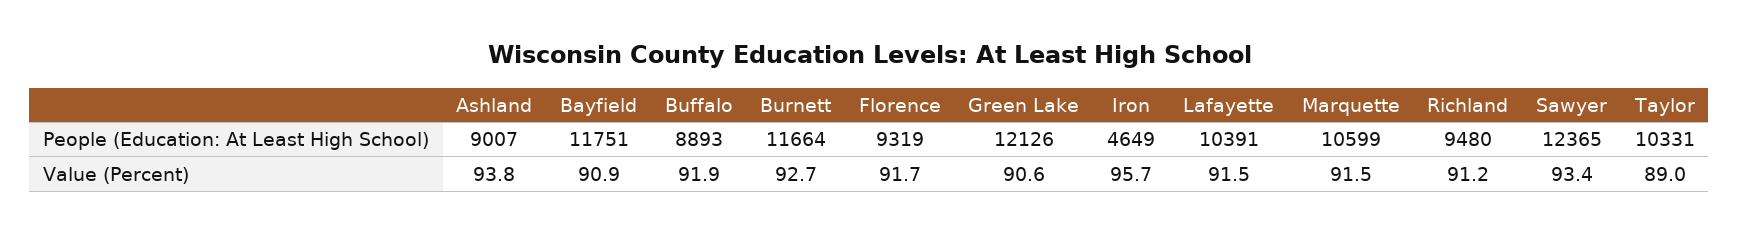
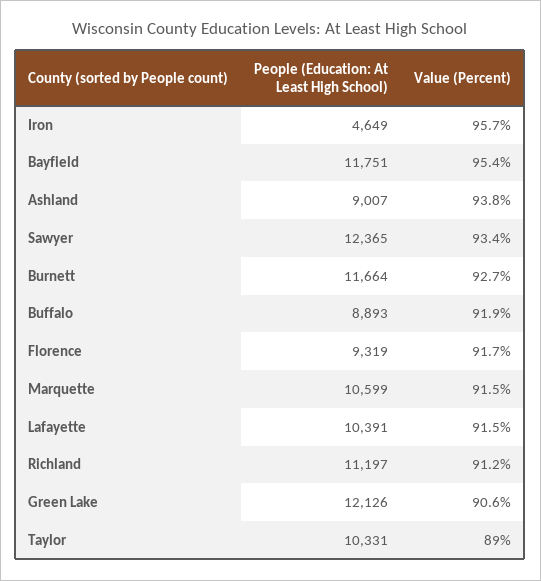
  {
    "Ashland": {
      "People (Education: At Least High School)": 9007,
      "Value (Percent)": 93.8
    },
    "Bayfield": {
      "People (Education: At Least High School)": 11751,
-     "Value (Percent)": 90.9
+     "Value (Percent)": 95.4
    },
    "Buffalo": {
      "People (Education: At Least High School)": 8893,
      "Value (Percent)": 91.9
    },
    "Burnett": {
      "People (Education: At Least High School)": 11664,
      "Value (Percent)": 92.7
    },
    "Florence": {
      "People (Education: At Least High School)": 9319,
      "Value (Percent)": 91.7
    },
    "Green Lake": {
      "People (Education: At Least High School)": 12126,
      "Value (Percent)": 90.6
    },
    "Iron": {
      "People (Education: At Least High School)": 4649,
      "Value (Percent)": 95.7
    },
    "Lafayette": {
      "People (Education: At Least High School)": 10391,
      "Value (Percent)": 91.5
    },
    "Marquette": {
      "People (Education: At Least High School)": 10599,
      "Value (Percent)": 91.5
    },
    "Richland": {
-     "People (Education: At Least High School)": 9480,
+     "People (Education: At Least High School)": 11197,
      "Value (Percent)": 91.2
    },
    "Sawyer": {
      "People (Education: At Least High School)": 12365,
      "Value (Percent)": 93.4
    },
    "Taylor": {
      "People (Education: At Least High School)": 10331,
      "Value (Percent)": 89
    }
  }

